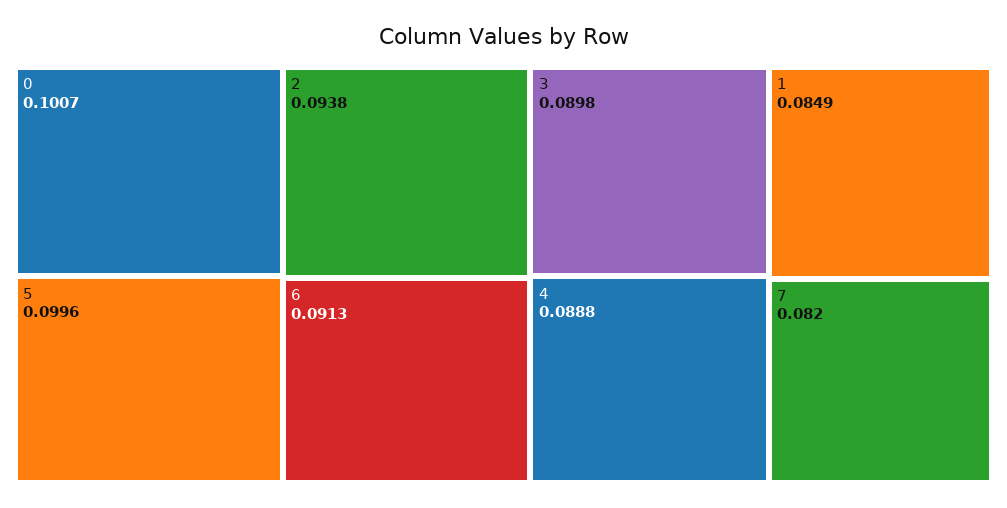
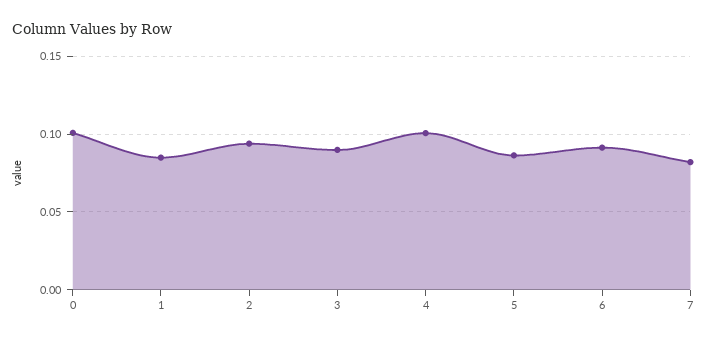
  {
    "0": 0.1007,
-   "5": 0.0996,
+   "5": 0.085,
    "2": 0.0938,
    "6": 0.0913,
    "3": 0.0898,
-   "4": 0.0888,
+   "4": 0.1,
    "1": 0.0849,
    "7": 0.082
  }

